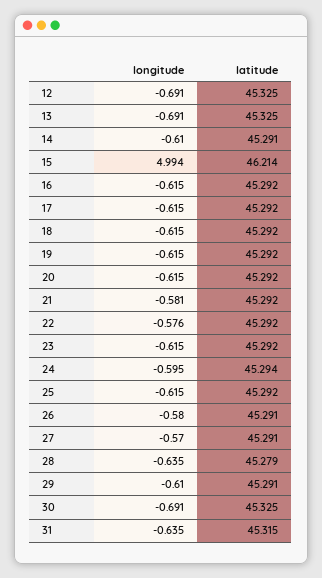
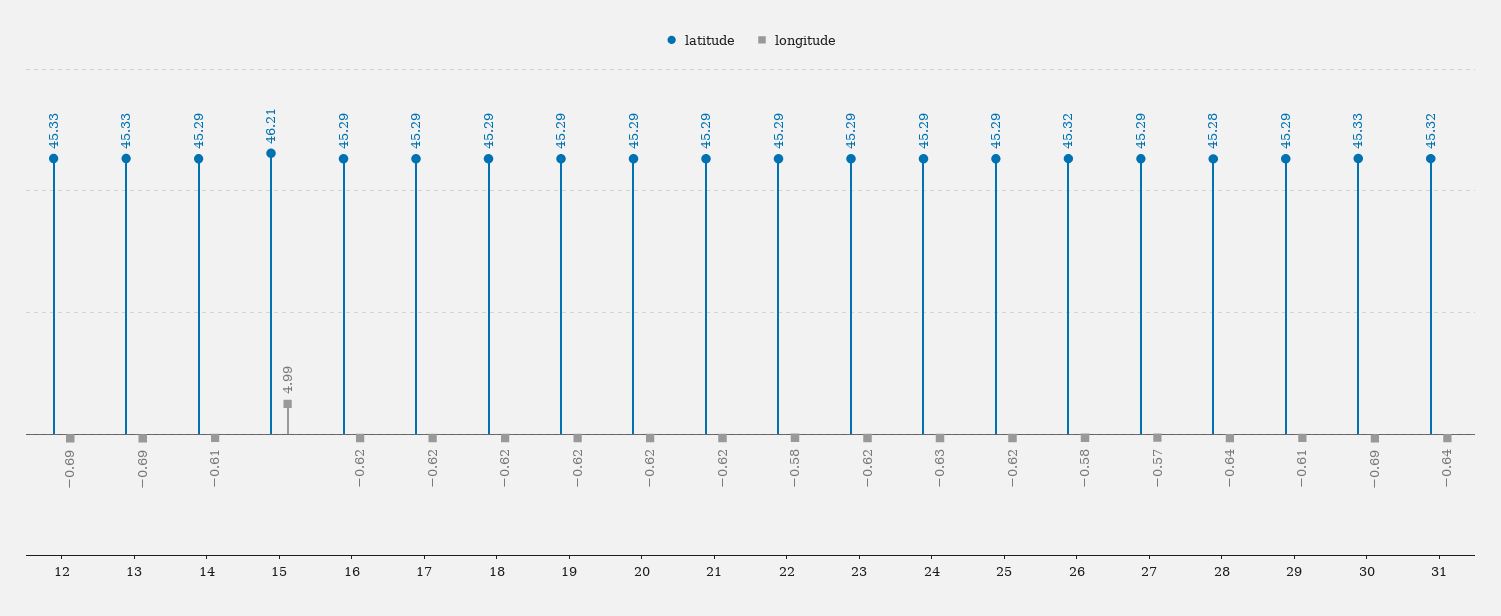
  {
    "longitude": {
      "12": -0.691,
      "13": -0.691,
      "14": -0.61,
      "15": 4.994,
      "16": -0.615,
      "17": -0.615,
      "18": -0.615,
      "19": -0.615,
      "20": -0.615,
-     "21": -0.581,
+     "21": -0.62,
      "22": -0.576,
      "23": -0.615,
-     "24": -0.595,
+     "24": -0.63,
      "25": -0.615,
      "26": -0.58,
      "27": -0.57,
      "28": -0.635,
      "29": -0.61,
      "30": -0.691,
      "31": -0.635
    },
    "latitude": {
      "12": 45.325,
      "13": 45.325,
      "14": 45.291,
      "15": 46.214,
      "16": 45.292,
      "17": 45.292,
      "18": 45.292,
      "19": 45.292,
      "20": 45.292,
      "21": 45.292,
      "22": 45.292,
      "23": 45.292,
      "24": 45.294,
      "25": 45.292,
-     "26": 45.291,
+     "26": 45.32,
      "27": 45.291,
      "28": 45.279,
      "29": 45.291,
      "30": 45.325,
      "31": 45.315
    }
  }

